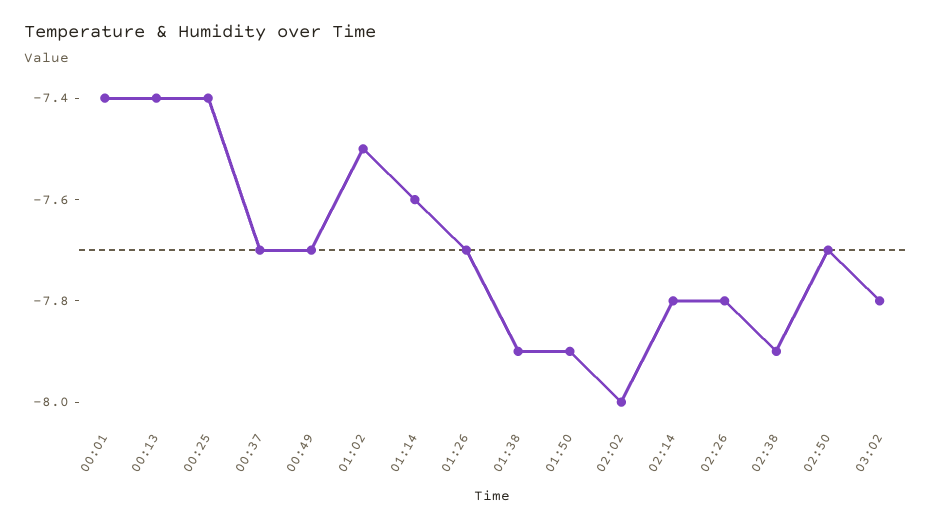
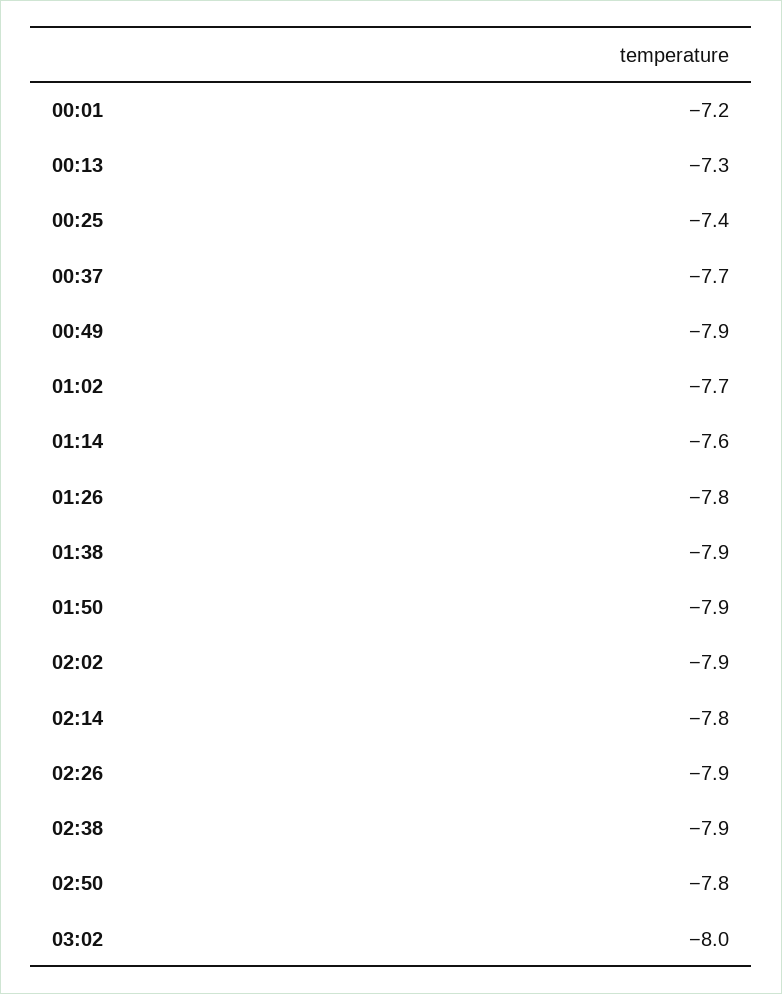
  {
-   "00:01": -7.4,
+   "00:01": -7.2,
-   "00:13": -7.4,
+   "00:13": -7.3,
    "00:25": -7.4,
    "00:37": -7.7,
-   "00:49": -7.7,
+   "00:49": -7.9,
-   "01:02": -7.5,
+   "01:02": -7.7,
    "01:14": -7.6,
-   "01:26": -7.7,
+   "01:26": -7.8,
    "01:38": -7.9,
    "01:50": -7.9,
-   "02:02": -8,
+   "02:02": -7.9,
    "02:14": -7.8,
-   "02:26": -7.8,
+   "02:26": -7.9,
    "02:38": -7.9,
-   "02:50": -7.7,
+   "02:50": -7.8,
-   "03:02": -7.8
+   "03:02": -8
  }

